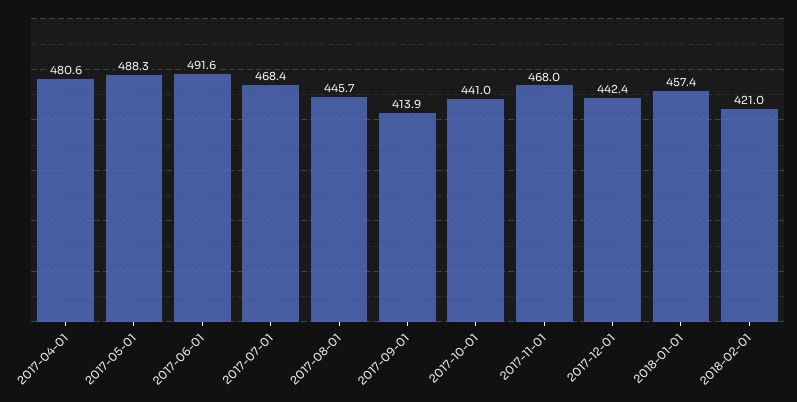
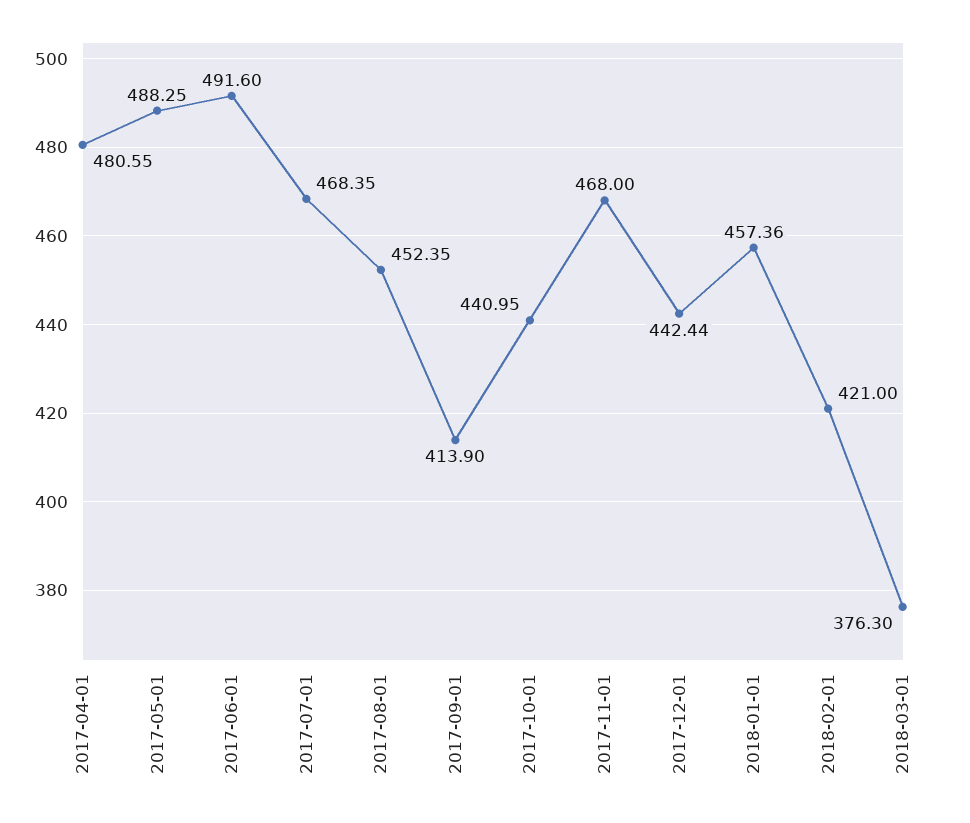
  {
    "2017-04-01": 480.55,
    "2017-05-01": 488.25,
    "2017-06-01": 491.6,
    "2017-07-01": 468.35,
-   "2017-08-01": 445.7,
+   "2017-08-01": 452.35,
    "2017-09-01": 413.9,
    "2017-10-01": 440.95,
    "2017-11-01": 468,
    "2017-12-01": 442.44,
    "2018-01-01": 457.36,
-   "2018-02-01": 421
+   "2018-02-01": 421,
+   "2018-03-01": 376.3
  }

